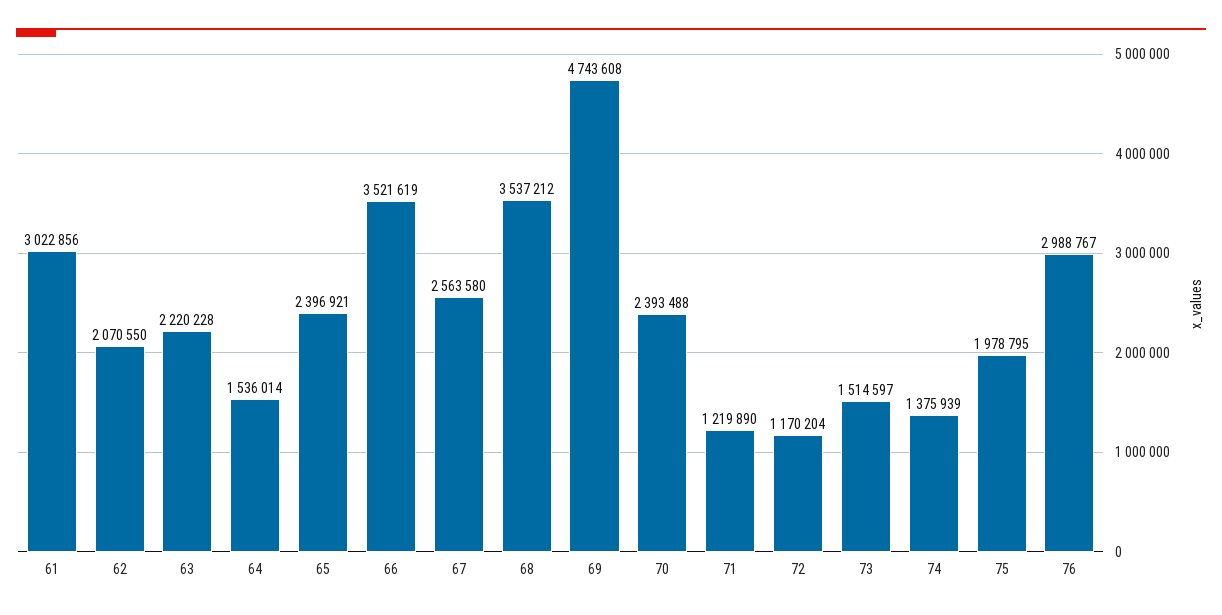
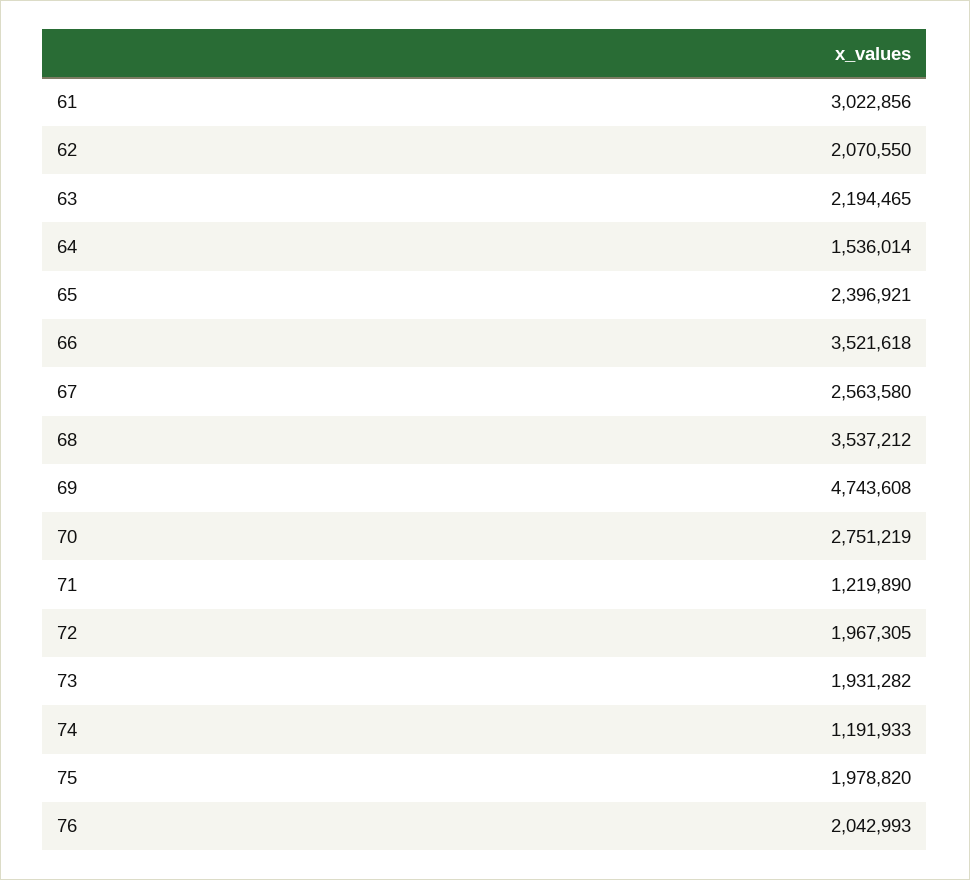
  {
    "61": 3022856,
    "62": 2070550,
-   "63": 2220228,
+   "63": 2194465,
    "64": 1536014,
    "65": 2396921,
-   "66": 3521619,
+   "66": 3521618,
    "67": 2563580,
    "68": 3537212,
    "69": 4743608,
-   "70": 2393488,
+   "70": 2751219,
    "71": 1219890,
-   "72": 1170204,
+   "72": 1967305,
-   "73": 1514597,
+   "73": 1931282,
-   "74": 1375939,
+   "74": 1191933,
-   "75": 1978795,
+   "75": 1978820,
-   "76": 2988767
+   "76": 2042993
  }

